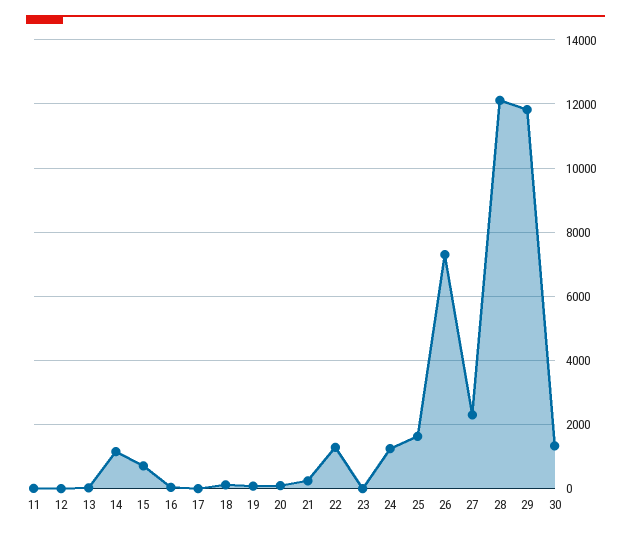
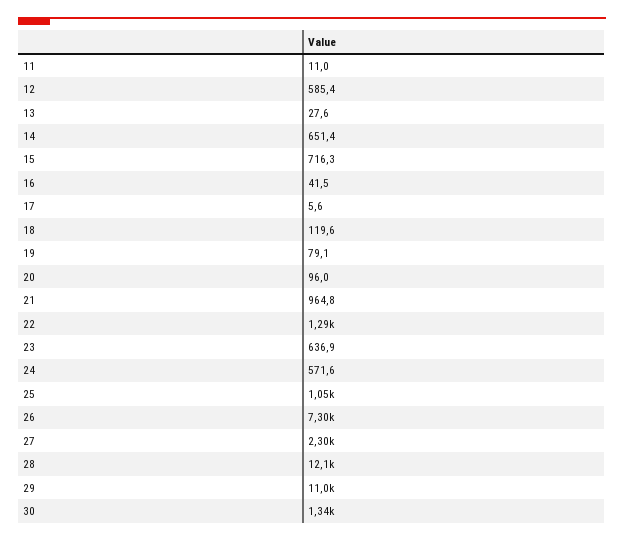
  {
    "11": 11,
-   "12": 0,
+   "12": 585.4,
    "13": 27.6,
-   "14": 1200,
+   "14": 651.4,
    "15": 716.3,
    "16": 41.5,
    "17": 5.6,
    "18": 119.6,
    "19": 79.1,
    "20": 96,
-   "21": 200,
+   "21": 964.8,
    "22": 1290,
-   "23": 0,
+   "23": 636.9,
-   "24": 1200,
+   "24": 571.6,
-   "25": 1600,
+   "25": 1050,
    "26": 7300,
    "27": 2300,
    "28": 12100,
-   "29": 11800,
+   "29": 11000,
    "30": 1340
  }

